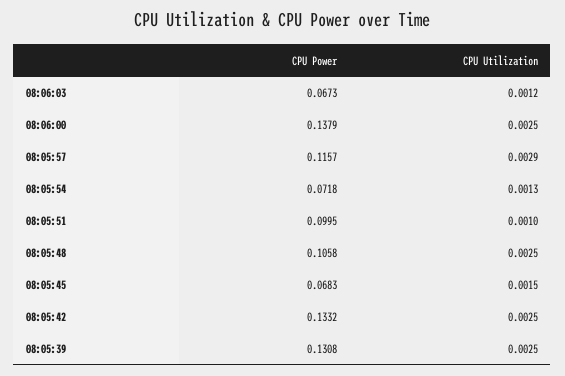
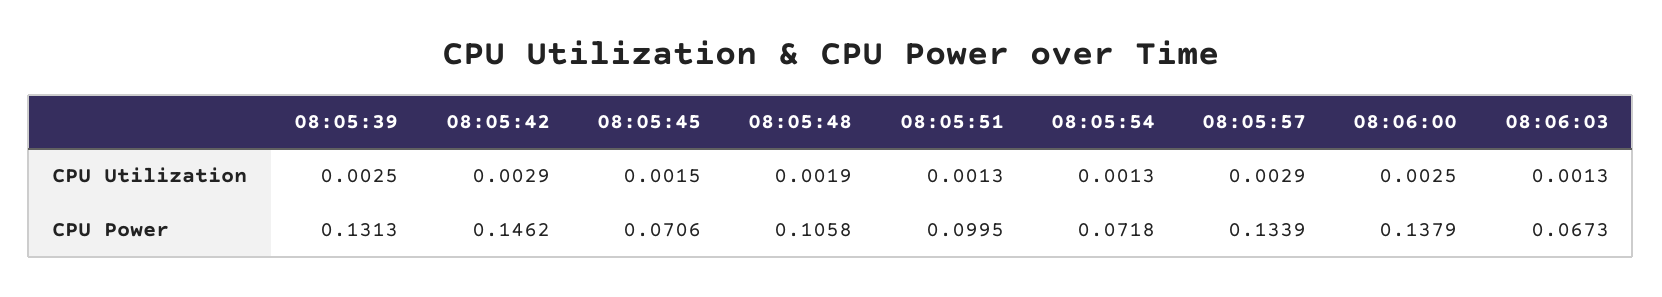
  {
    "CPU Power": {
      "08:06:03": 0.0673,
      "08:06:00": 0.1379,
-     "08:05:57": 0.1157,
+     "08:05:57": 0.1339,
      "08:05:54": 0.0718,
      "08:05:51": 0.0995,
      "08:05:48": 0.1058,
-     "08:05:45": 0.0683,
+     "08:05:45": 0.0706,
-     "08:05:42": 0.1332,
+     "08:05:42": 0.1462,
-     "08:05:39": 0.1308
+     "08:05:39": 0.1313
    },
    "CPU Utilization": {
-     "08:06:03": 0.0012,
+     "08:06:03": 0.0013,
      "08:06:00": 0.0025,
      "08:05:57": 0.0029,
      "08:05:54": 0.0013,
-     "08:05:51": 0.001,
+     "08:05:51": 0.0013,
-     "08:05:48": 0.0025,
+     "08:05:48": 0.0019,
      "08:05:45": 0.0015,
-     "08:05:42": 0.0025,
+     "08:05:42": 0.0029,
      "08:05:39": 0.0025
    }
  }

